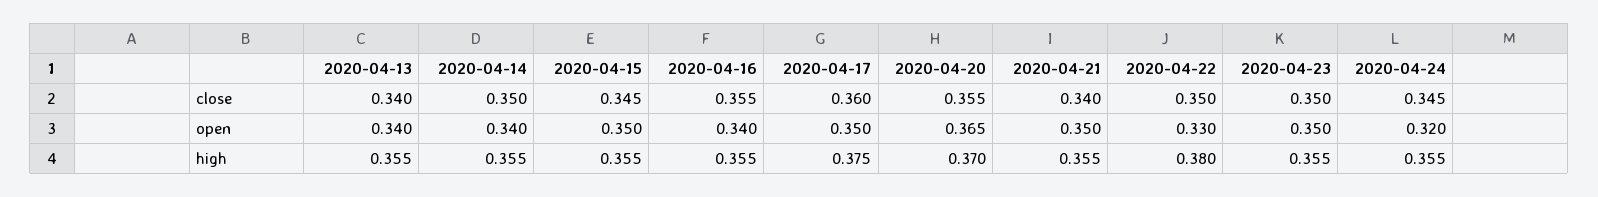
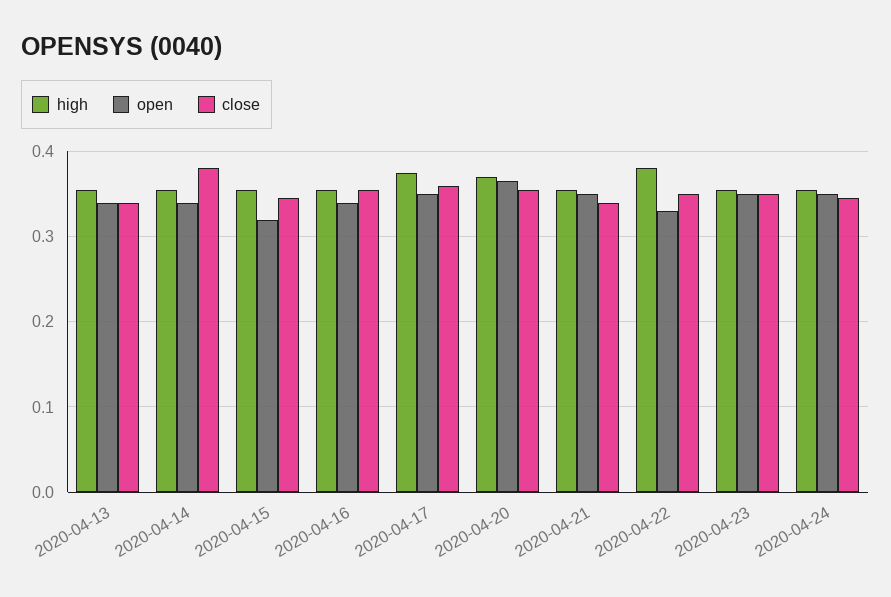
  {
    "close": {
      "2020-04-13": 0.34,
-     "2020-04-14": 0.35,
+     "2020-04-14": 0.38,
      "2020-04-15": 0.345,
      "2020-04-16": 0.355,
      "2020-04-17": 0.36,
      "2020-04-20": 0.355,
      "2020-04-21": 0.34,
      "2020-04-22": 0.35,
      "2020-04-23": 0.35,
      "2020-04-24": 0.345
    },
    "open": {
      "2020-04-13": 0.34,
      "2020-04-14": 0.34,
-     "2020-04-15": 0.35,
+     "2020-04-15": 0.32,
      "2020-04-16": 0.34,
      "2020-04-17": 0.35,
      "2020-04-20": 0.365,
      "2020-04-21": 0.35,
      "2020-04-22": 0.33,
      "2020-04-23": 0.35,
-     "2020-04-24": 0.32
+     "2020-04-24": 0.35
    },
    "high": {
      "2020-04-13": 0.355,
      "2020-04-14": 0.355,
      "2020-04-15": 0.355,
      "2020-04-16": 0.355,
      "2020-04-17": 0.375,
      "2020-04-20": 0.37,
      "2020-04-21": 0.355,
      "2020-04-22": 0.38,
      "2020-04-23": 0.355,
      "2020-04-24": 0.355
    }
  }

